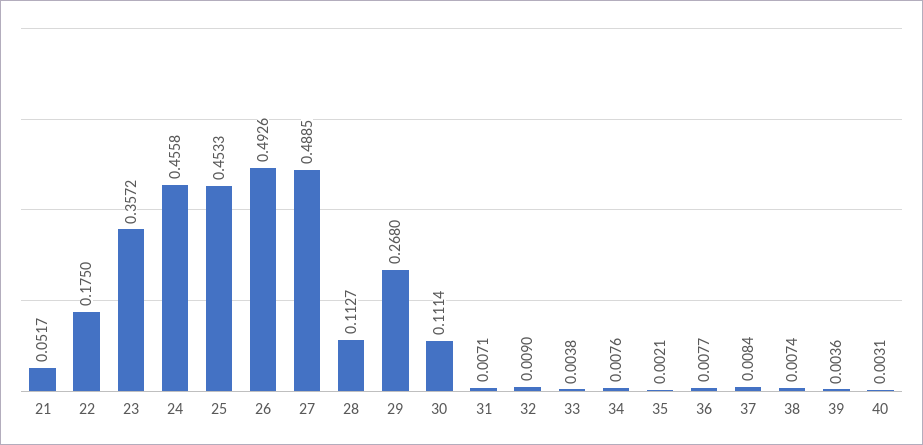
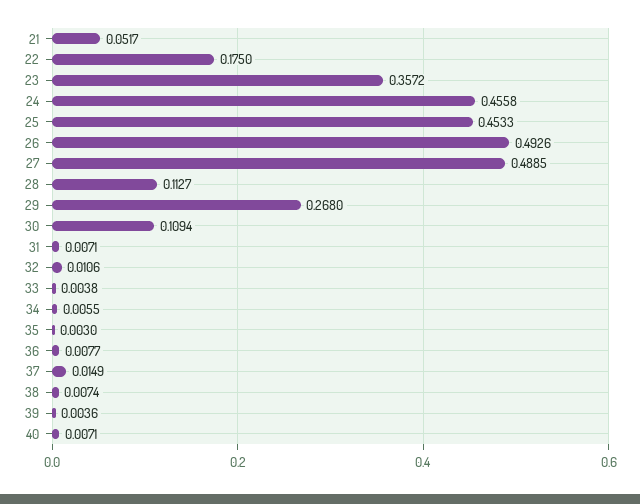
  {
    "21": 0.0517,
    "22": 0.175,
    "23": 0.3572,
    "24": 0.4558,
    "25": 0.4533,
    "26": 0.4926,
    "27": 0.4885,
    "28": 0.1127,
    "29": 0.268,
-   "30": 0.1114,
+   "30": 0.1094,
    "31": 0.0071,
-   "32": 0.009,
+   "32": 0.0106,
    "33": 0.0038,
-   "34": 0.0076,
+   "34": 0.0055,
-   "35": 0.0021,
+   "35": 0.003,
    "36": 0.0077,
-   "37": 0.0084,
+   "37": 0.0149,
    "38": 0.0074,
    "39": 0.0036,
-   "40": 0.0031
+   "40": 0.0071
  }

